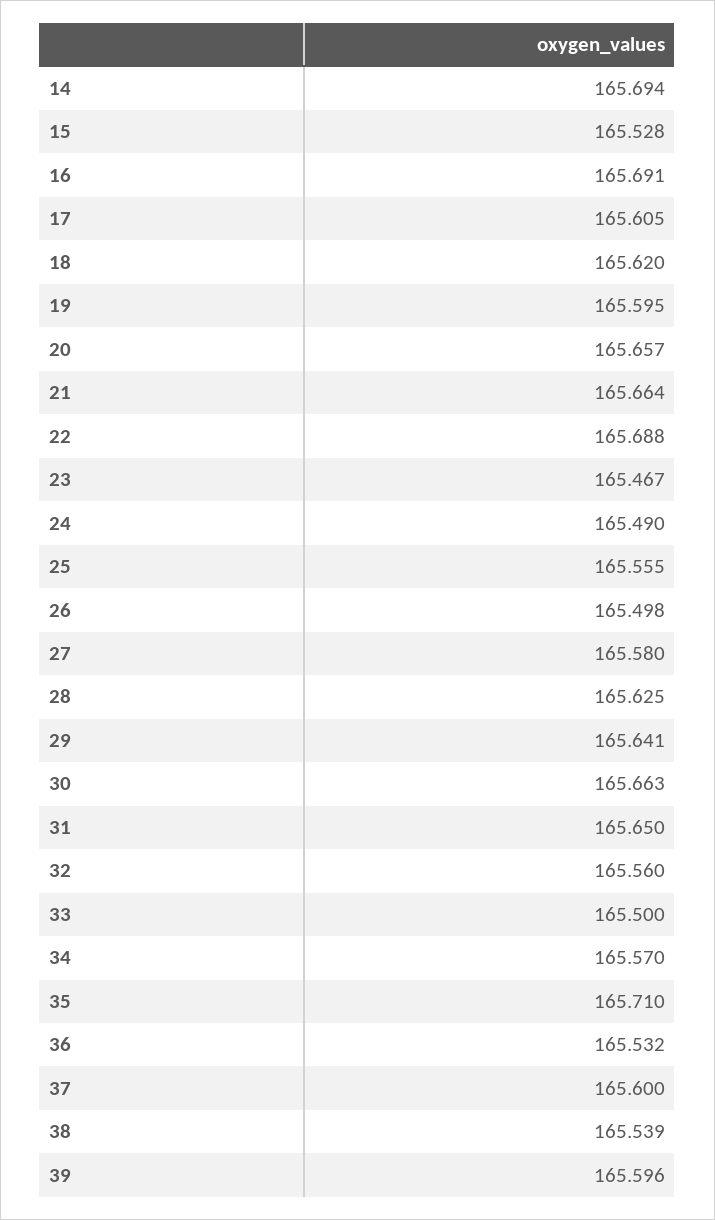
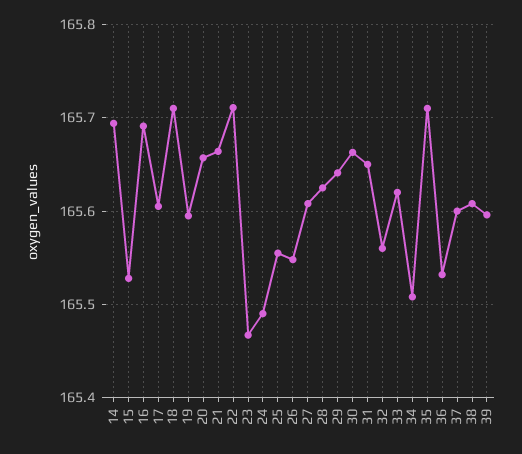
  {
    "14": 165.694,
    "15": 165.528,
    "16": 165.691,
    "17": 165.605,
-   "18": 165.62,
+   "18": 165.71,
    "19": 165.595,
    "20": 165.657,
    "21": 165.664,
-   "22": 165.688,
+   "22": 165.71,
    "23": 165.467,
    "24": 165.49,
    "25": 165.555,
-   "26": 165.498,
+   "26": 165.55,
-   "27": 165.58,
+   "27": 165.61,
    "28": 165.625,
    "29": 165.641,
    "30": 165.663,
    "31": 165.65,
    "32": 165.56,
-   "33": 165.5,
+   "33": 165.62,
-   "34": 165.57,
+   "34": 165.51,
    "35": 165.71,
    "36": 165.532,
    "37": 165.6,
-   "38": 165.539,
+   "38": 165.61,
    "39": 165.596
  }

